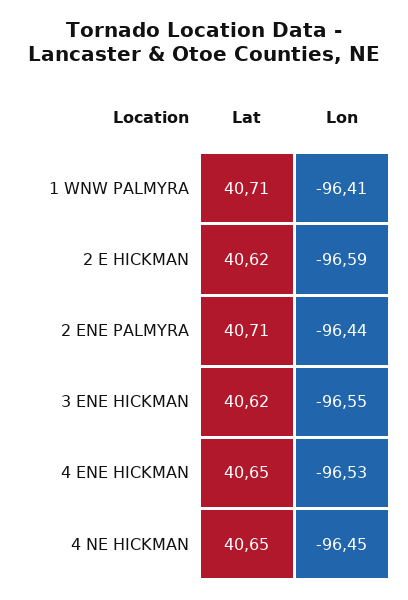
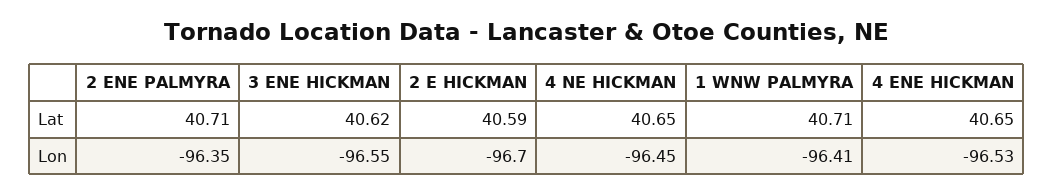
  {
    "Lat": {
      "1 WNW PALMYRA": 40.71,
-     "2 E HICKMAN": 40.62,
+     "2 E HICKMAN": 40.59,
      "2 ENE PALMYRA": 40.71,
      "3 ENE HICKMAN": 40.62,
      "4 ENE HICKMAN": 40.65,
      "4 NE HICKMAN": 40.65
    },
    "Lon": {
      "1 WNW PALMYRA": -96.41,
-     "2 E HICKMAN": -96.59,
+     "2 E HICKMAN": -96.7,
-     "2 ENE PALMYRA": -96.44,
+     "2 ENE PALMYRA": -96.35,
      "3 ENE HICKMAN": -96.55,
      "4 ENE HICKMAN": -96.53,
      "4 NE HICKMAN": -96.45
    }
  }

